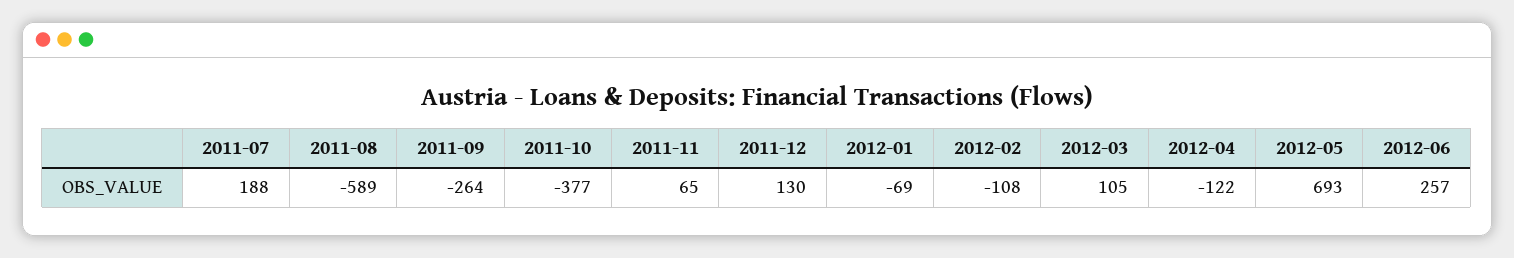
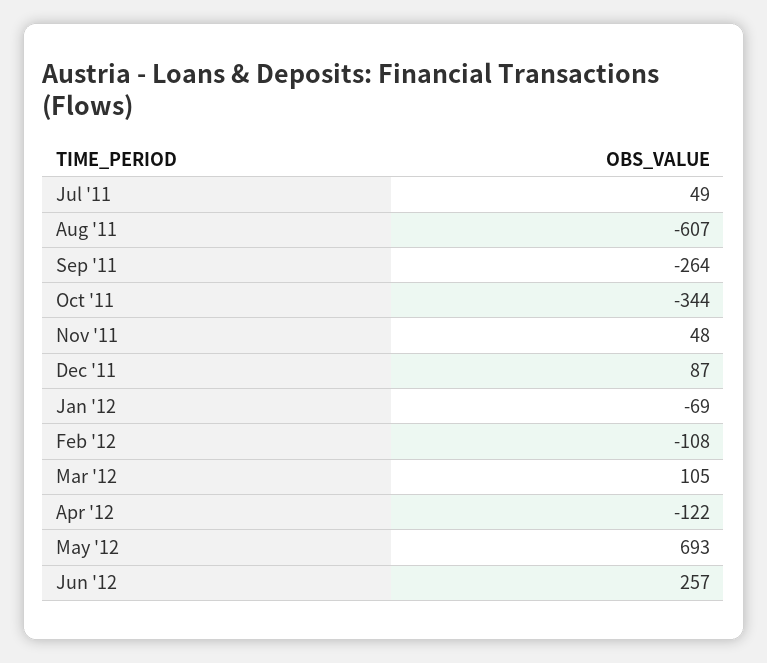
  {
-   "2011-07": 188,
+   "2011-07": 49,
-   "2011-08": -589,
+   "2011-08": -607,
    "2011-09": -264,
-   "2011-10": -377,
+   "2011-10": -344,
-   "2011-11": 65,
+   "2011-11": 48,
-   "2011-12": 130,
+   "2011-12": 87,
    "2012-01": -69,
    "2012-02": -108,
    "2012-03": 105,
    "2012-04": -122,
    "2012-05": 693,
    "2012-06": 257
  }

